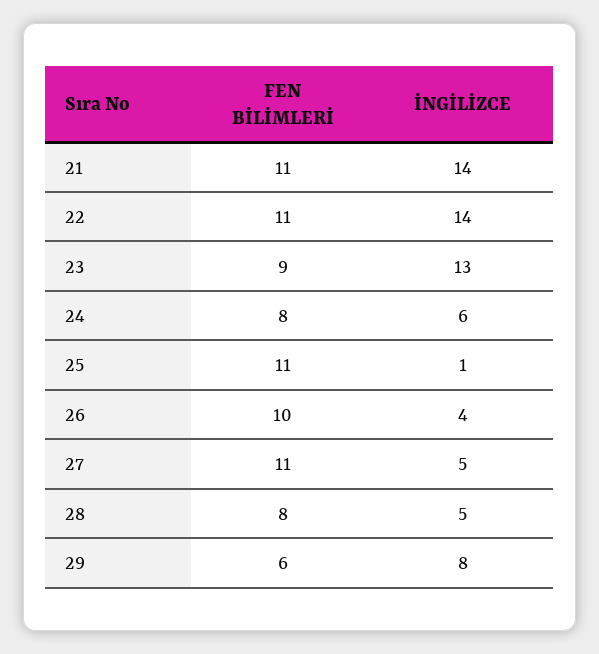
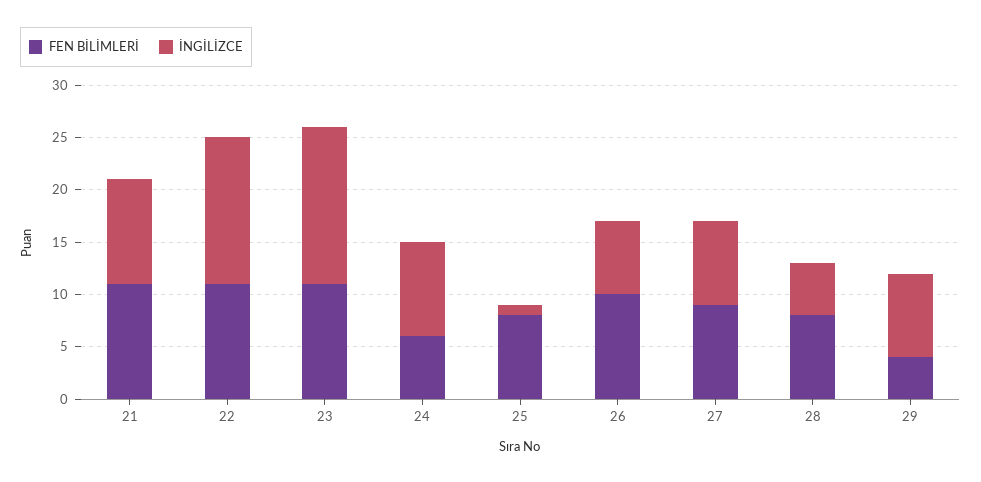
  {
    "FEN BİLİMLERİ": {
      "21": 11,
      "22": 11,
-     "23": 9,
+     "23": 11,
-     "24": 8,
+     "24": 6,
-     "25": 11,
+     "25": 8,
      "26": 10,
-     "27": 11,
+     "27": 9,
      "28": 8,
-     "29": 6
+     "29": 4
    },
    "İNGİLİZCE": {
-     "21": 14,
+     "21": 10,
      "22": 14,
-     "23": 13,
+     "23": 15,
-     "24": 6,
+     "24": 9,
      "25": 1,
-     "26": 4,
+     "26": 7,
-     "27": 5,
+     "27": 8,
      "28": 5,
      "29": 8
    }
  }

